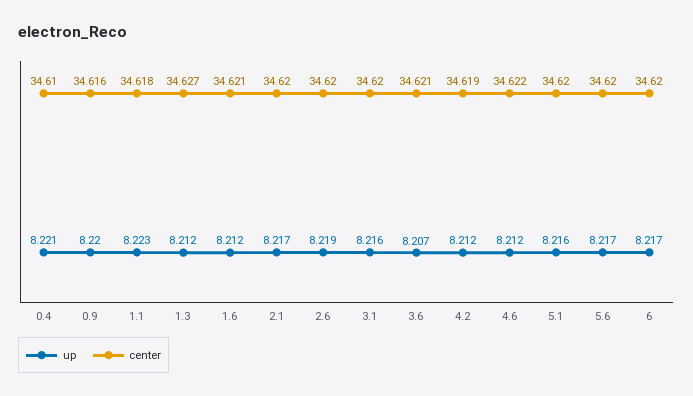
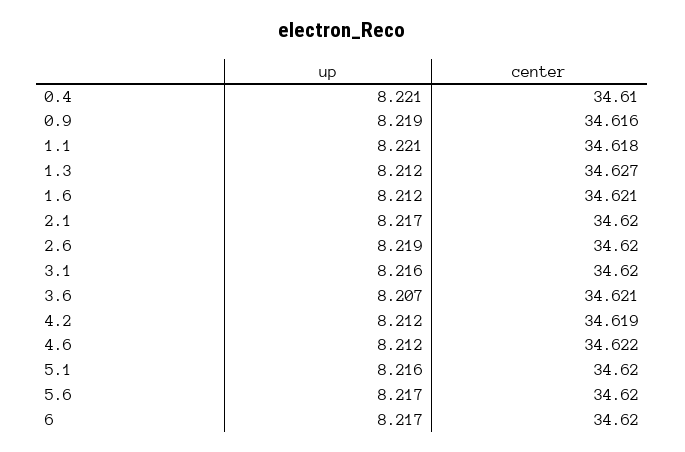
  {
    "up": {
      "0.4": 8.221,
-     "0.9": 8.22,
+     "0.9": 8.219,
-     "1.1": 8.223,
+     "1.1": 8.221,
      "1.3": 8.212,
      "1.6": 8.212,
      "2.1": 8.217,
      "2.6": 8.219,
      "3.1": 8.216,
      "3.6": 8.207,
      "4.2": 8.212,
      "4.6": 8.212,
      "5.1": 8.216,
      "5.6": 8.217,
      "6": 8.217
    },
    "center": {
      "0.4": 34.61,
      "0.9": 34.616,
      "1.1": 34.618,
      "1.3": 34.627,
      "1.6": 34.621,
      "2.1": 34.62,
      "2.6": 34.62,
      "3.1": 34.62,
      "3.6": 34.621,
      "4.2": 34.619,
      "4.6": 34.622,
      "5.1": 34.62,
      "5.6": 34.62,
      "6": 34.62
    }
  }

